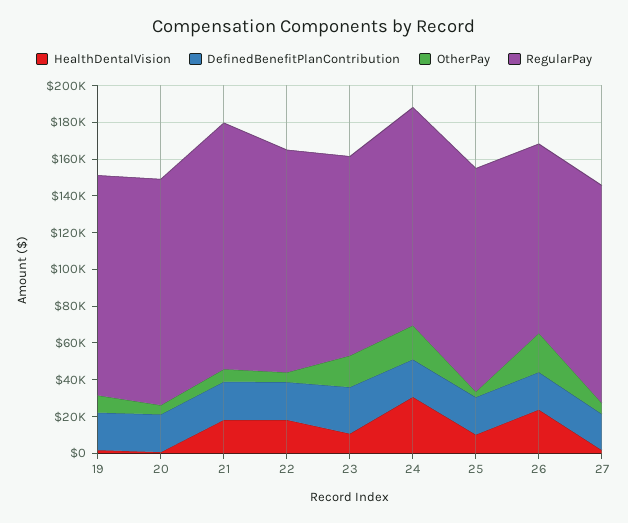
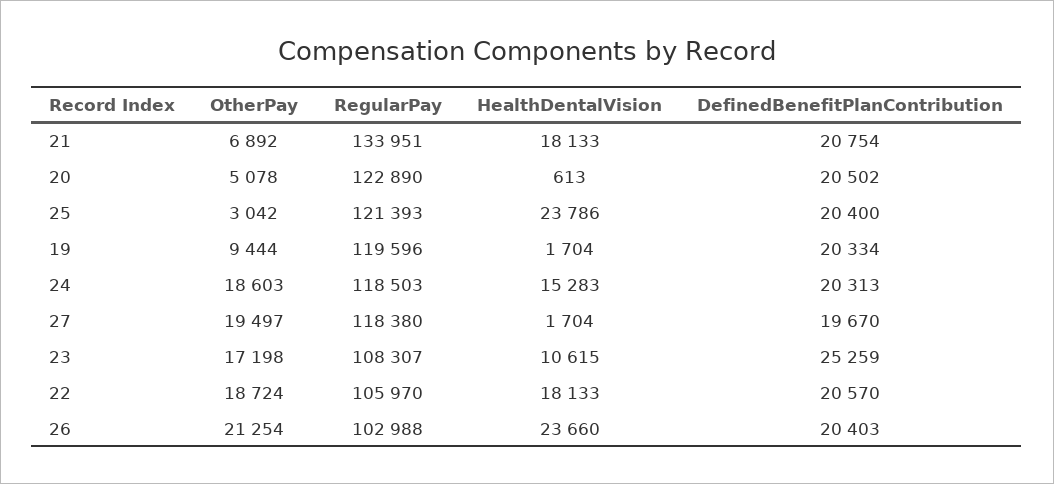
  {
    "HealthDentalVision": {
      "19": 1704,
      "20": 613,
      "21": 18133,
      "22": 18133,
      "23": 10615,
-     "24": 30000,
+     "24": 15283,
-     "25": 10000,
+     "25": 23786,
      "26": 23660,
      "27": 1704
    },
    "DefinedBenefitPlanContribution": {
      "19": 20334,
      "20": 20502,
      "21": 20754,
      "22": 20570,
      "23": 25259,
      "24": 20313,
      "25": 20400,
      "26": 20403,
      "27": 19670
    },
    "OtherPay": {
      "19": 9444,
      "20": 5078,
      "21": 6892,
-     "22": 5000,
+     "22": 18724,
      "23": 17198,
      "24": 18603,
      "25": 3042,
      "26": 21254,
-     "27": 5000
+     "27": 19497
    },
    "RegularPay": {
      "19": 119596,
      "20": 122890,
      "21": 133951,
-     "22": 120000,
+     "22": 105970,
      "23": 108307,
      "24": 118503,
      "25": 121393,
      "26": 102988,
      "27": 118380
    }
  }

